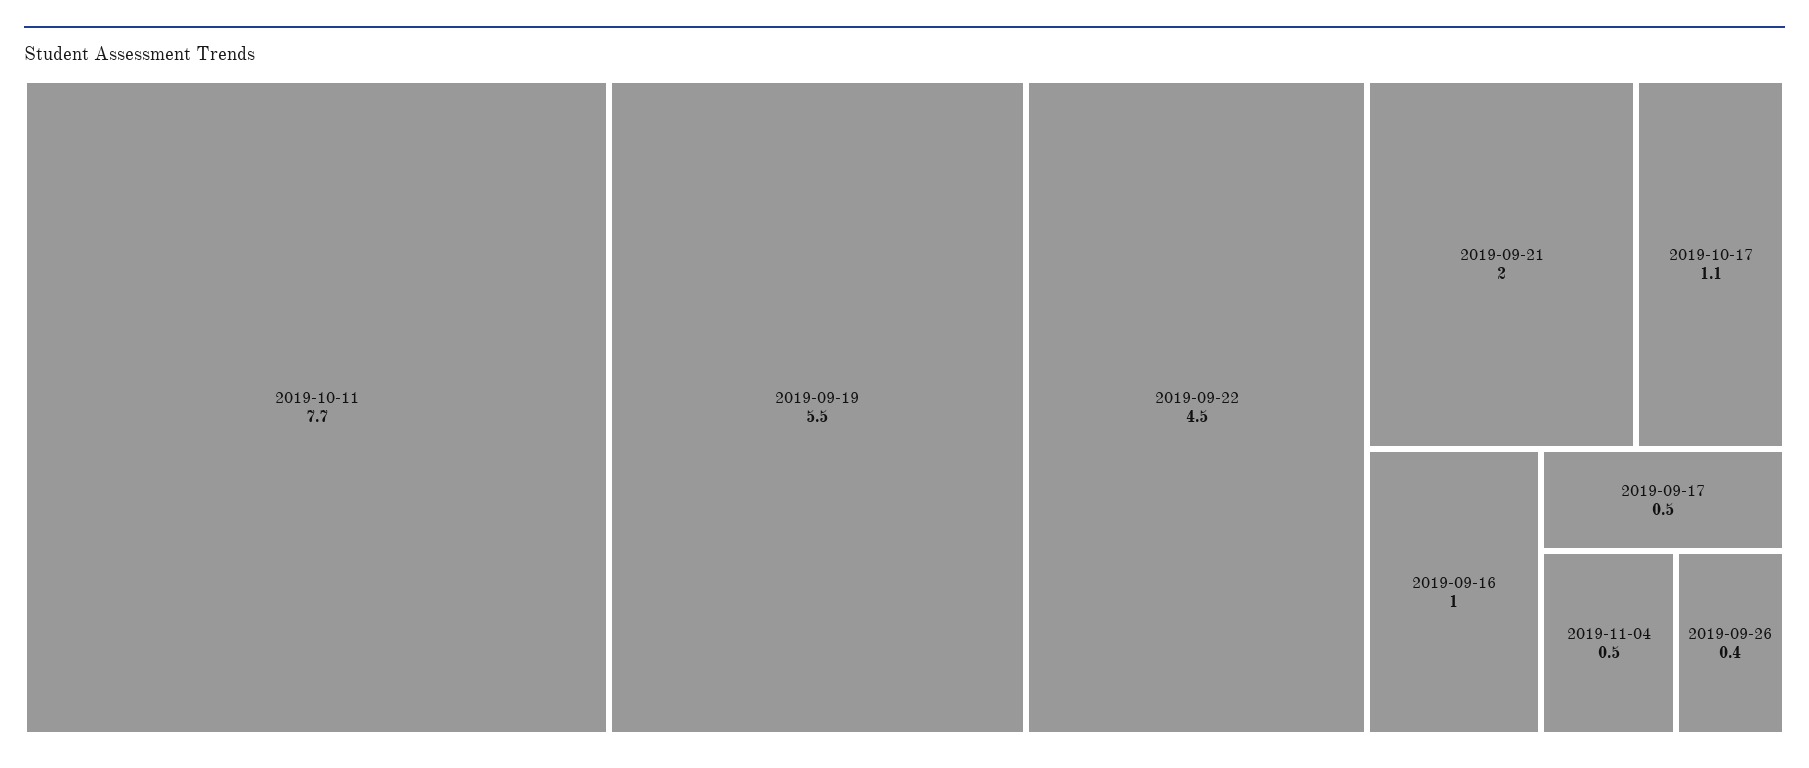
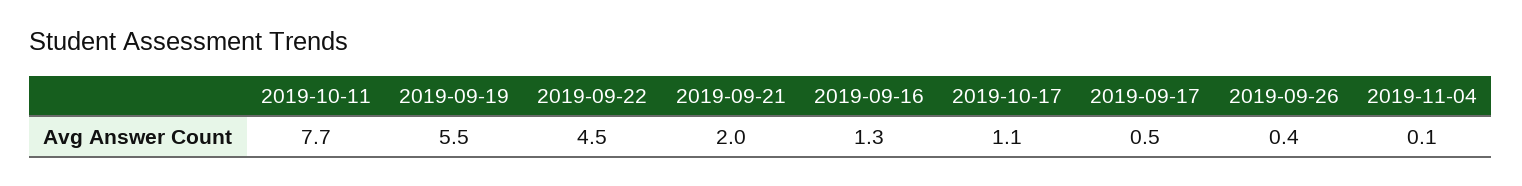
  {
    "2019-10-11": 7.7,
    "2019-09-19": 5.5,
    "2019-09-22": 4.5,
    "2019-09-21": 2,
    "2019-10-17": 1.1,
-   "2019-09-16": 1,
+   "2019-09-16": 1.3,
    "2019-09-17": 0.5,
-   "2019-11-04": 0.5,
+   "2019-11-04": 0.1,
    "2019-09-26": 0.4
  }

